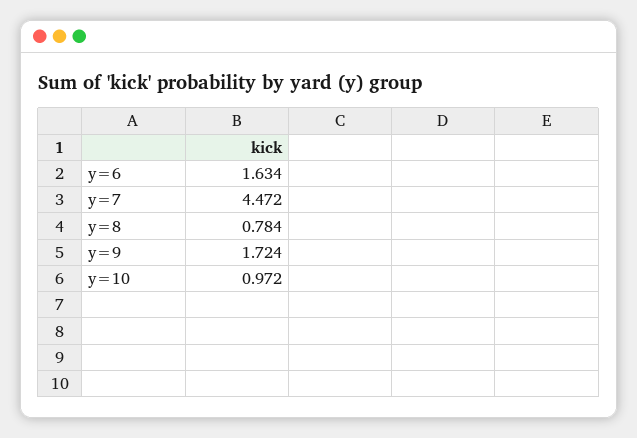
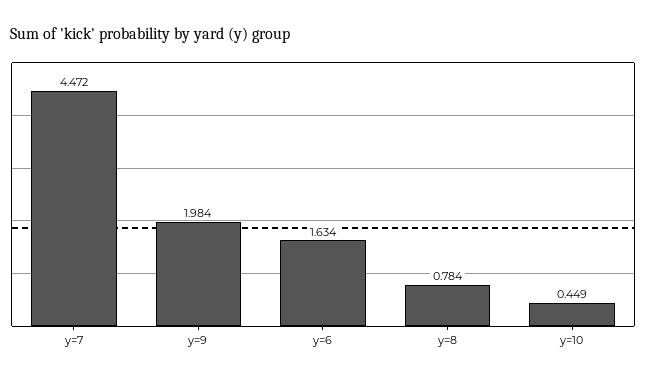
  {
    "y=6": 1.634,
    "y=7": 4.472,
    "y=8": 0.784,
-   "y=9": 1.724,
+   "y=9": 1.984,
-   "y=10": 0.972
+   "y=10": 0.449
  }

